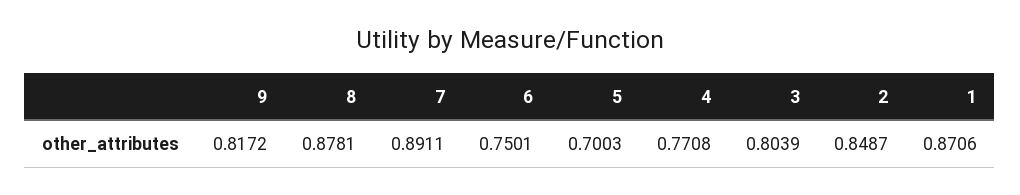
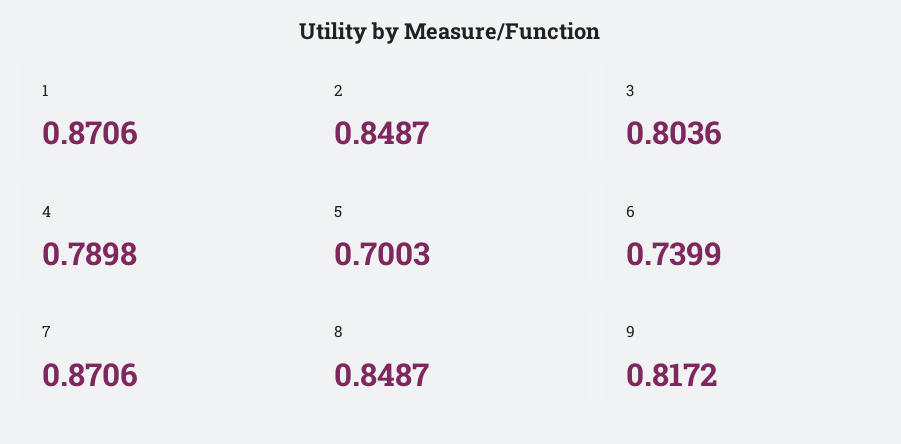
  {
    "9": 0.8172,
-   "8": 0.8781,
+   "8": 0.8487,
-   "7": 0.8911,
+   "7": 0.8706,
-   "6": 0.7501,
+   "6": 0.7399,
    "5": 0.7003,
-   "4": 0.7708,
+   "4": 0.7898,
-   "3": 0.8039,
+   "3": 0.8036,
    "2": 0.8487,
    "1": 0.8706
  }

